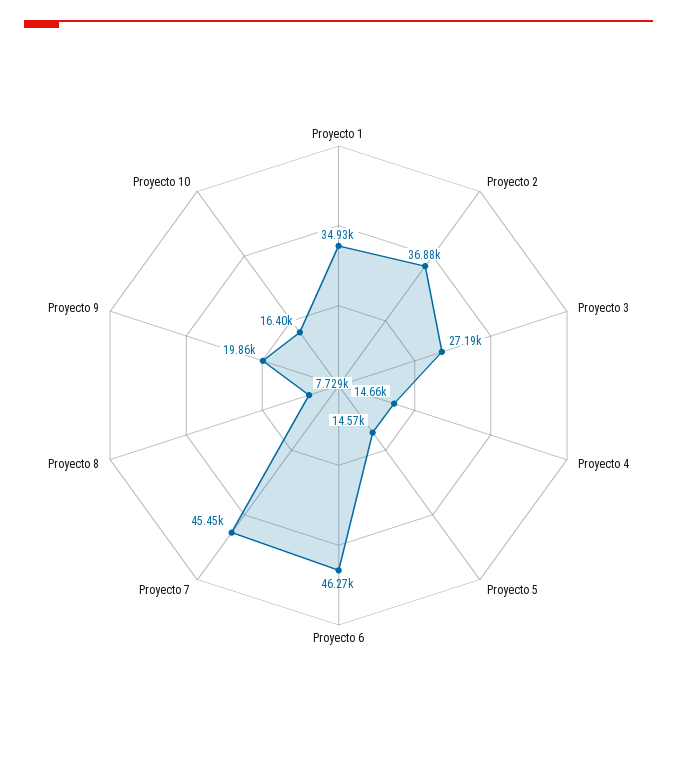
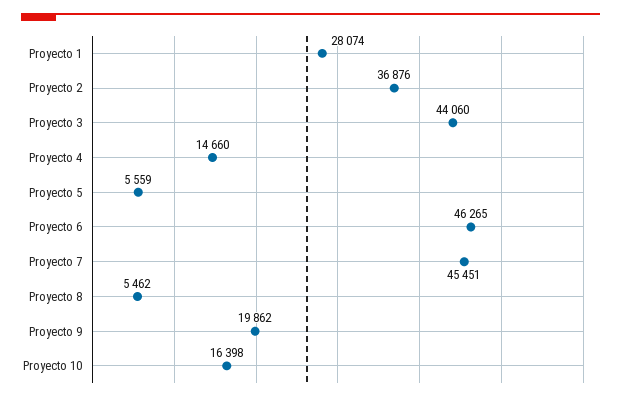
  {
-   "Proyecto 1": 34930,
+   "Proyecto 1": 28074,
    "Proyecto 2": 36876,
-   "Proyecto 3": 27190,
+   "Proyecto 3": 44060,
    "Proyecto 4": 14660,
-   "Proyecto 5": 14570,
+   "Proyecto 5": 5559,
    "Proyecto 6": 46265,
    "Proyecto 7": 45451,
-   "Proyecto 8": 7729,
+   "Proyecto 8": 5462,
    "Proyecto 9": 19862,
    "Proyecto 10": 16398
  }

